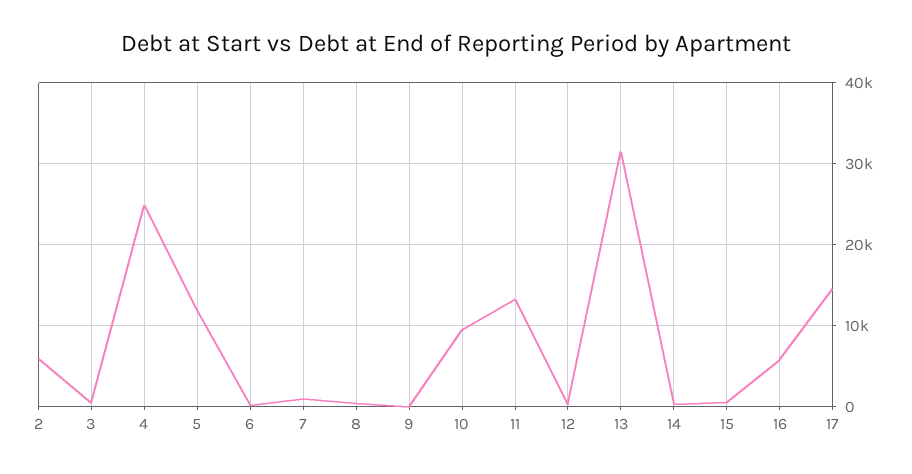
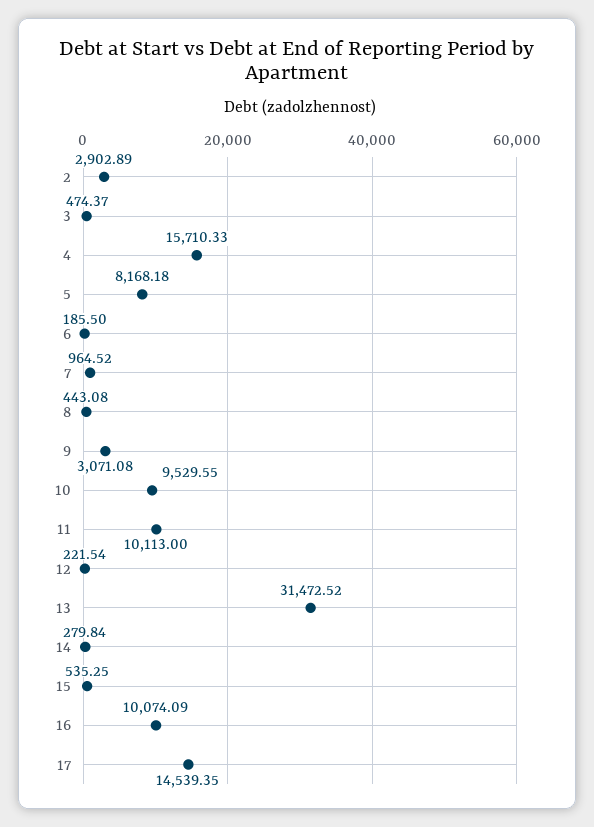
  {
-   "2": 6000,
+   "2": 2902.89,
    "3": 474.37,
-   "4": 25000,
+   "4": 15710.33,
-   "5": 12000,
+   "5": 8168.18,
    "6": 185.5,
    "7": 964.52,
    "8": 443.08,
-   "9": 0,
+   "9": 3071.08,
    "10": 9529.55,
-   "11": 13000,
+   "11": 10113,
    "12": 221.54,
    "13": 31472.52,
    "14": 279.84,
    "15": 535.25,
-   "16": 6000,
+   "16": 10074.09,
    "17": 14539.35
  }

